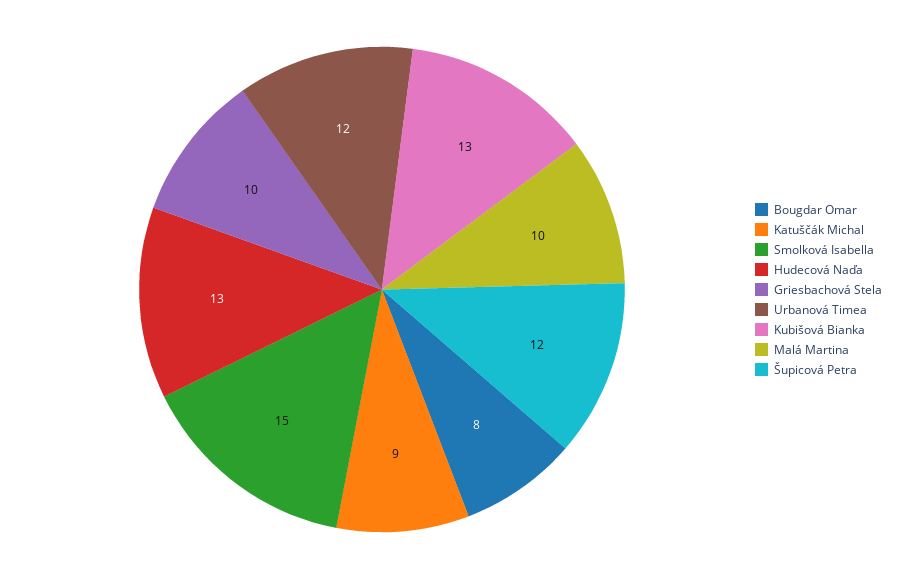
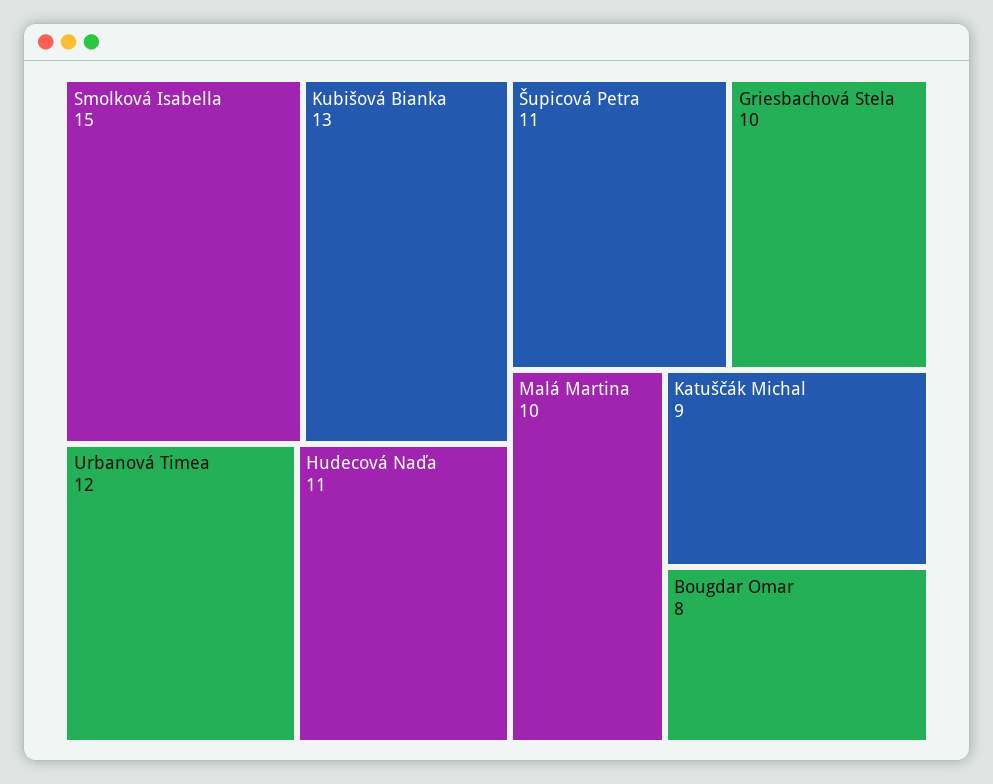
  {
    "Bougdar Omar": 8,
    "Katuščák Michal": 9,
    "Smolková Isabella": 15,
-   "Hudecová Naďa": 13,
+   "Hudecová Naďa": 11,
    "Griesbachová Stela": 10,
    "Urbanová Timea": 12,
    "Kubišová Bianka": 13,
    "Malá Martina": 10,
-   "Šupicová Petra": 12
+   "Šupicová Petra": 11
  }

